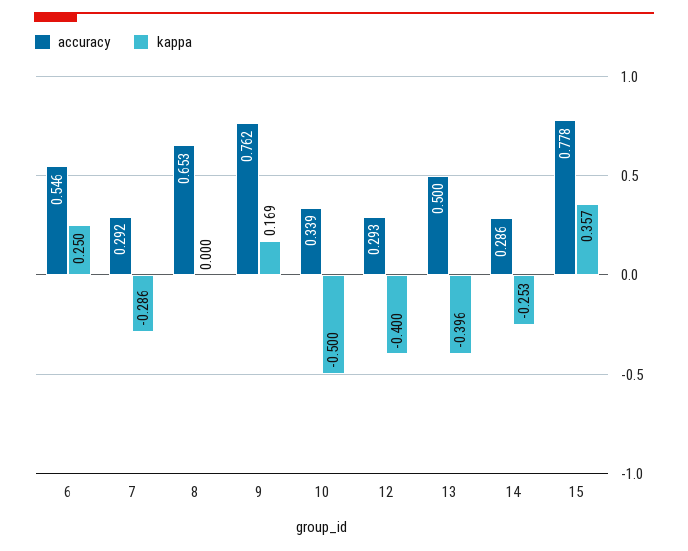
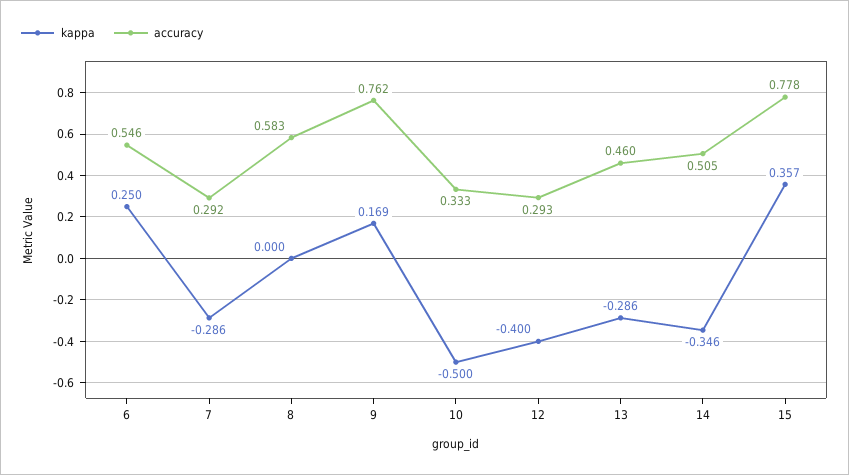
  {
    "accuracy": {
      "6": 0.546,
      "7": 0.292,
-     "8": 0.653,
+     "8": 0.583,
      "9": 0.762,
-     "10": 0.339,
+     "10": 0.333,
      "12": 0.293,
-     "13": 0.5,
+     "13": 0.46,
-     "14": 0.286,
+     "14": 0.505,
      "15": 0.778
    },
    "kappa": {
      "6": 0.25,
      "7": -0.286,
      "8": 0,
      "9": 0.169,
      "10": -0.5,
      "12": -0.4,
-     "13": -0.396,
+     "13": -0.286,
-     "14": -0.253,
+     "14": -0.346,
      "15": 0.357
    }
  }

